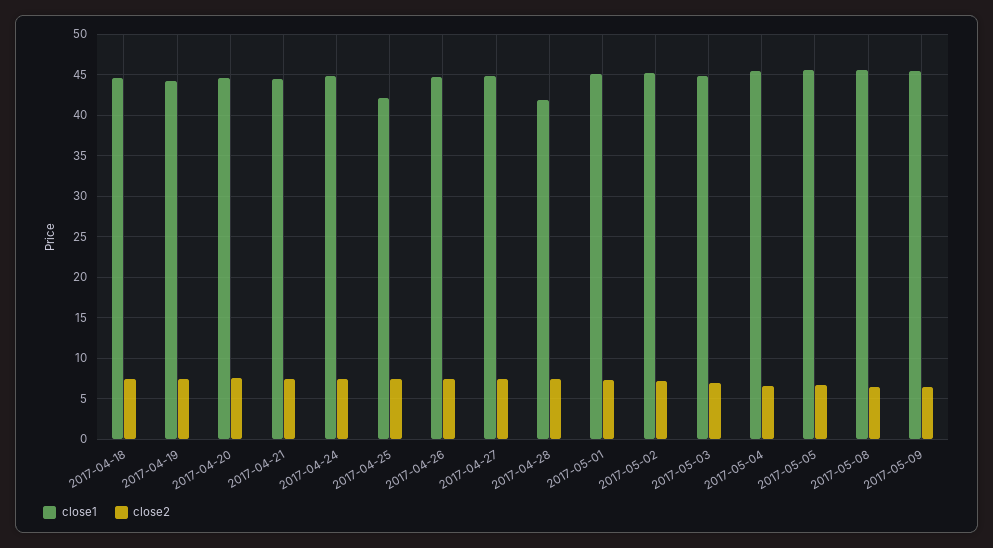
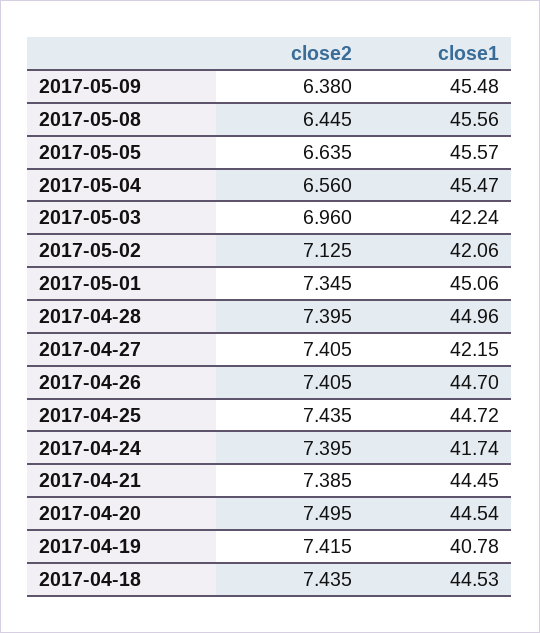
  {
    "close1": {
      "2017-04-18": 44.53,
-     "2017-04-19": 44,
+     "2017-04-19": 40.78,
      "2017-04-20": 44.54,
      "2017-04-21": 44.45,
-     "2017-04-24": 45,
+     "2017-04-24": 41.74,
-     "2017-04-25": 42,
+     "2017-04-25": 44.72,
      "2017-04-26": 44.7,
-     "2017-04-27": 45,
+     "2017-04-27": 42.15,
-     "2017-04-28": 42,
+     "2017-04-28": 44.96,
      "2017-05-01": 45.06,
-     "2017-05-02": 45,
+     "2017-05-02": 42.06,
-     "2017-05-03": 45,
+     "2017-05-03": 42.24,
      "2017-05-04": 45.47,
      "2017-05-05": 45.57,
      "2017-05-08": 45.56,
      "2017-05-09": 45.48
    },
    "close2": {
      "2017-04-18": 7.435,
      "2017-04-19": 7.415,
      "2017-04-20": 7.495,
      "2017-04-21": 7.385,
      "2017-04-24": 7.395,
      "2017-04-25": 7.435,
      "2017-04-26": 7.405,
      "2017-04-27": 7.405,
      "2017-04-28": 7.395,
      "2017-05-01": 7.345,
      "2017-05-02": 7.125,
      "2017-05-03": 6.96,
      "2017-05-04": 6.56,
      "2017-05-05": 6.635,
      "2017-05-08": 6.445,
      "2017-05-09": 6.38
    }
  }

